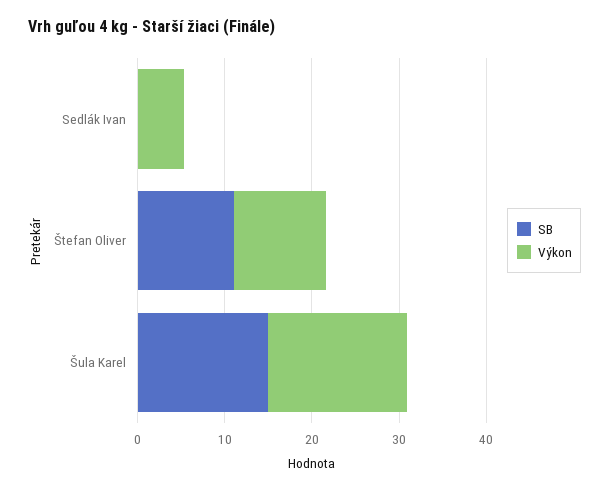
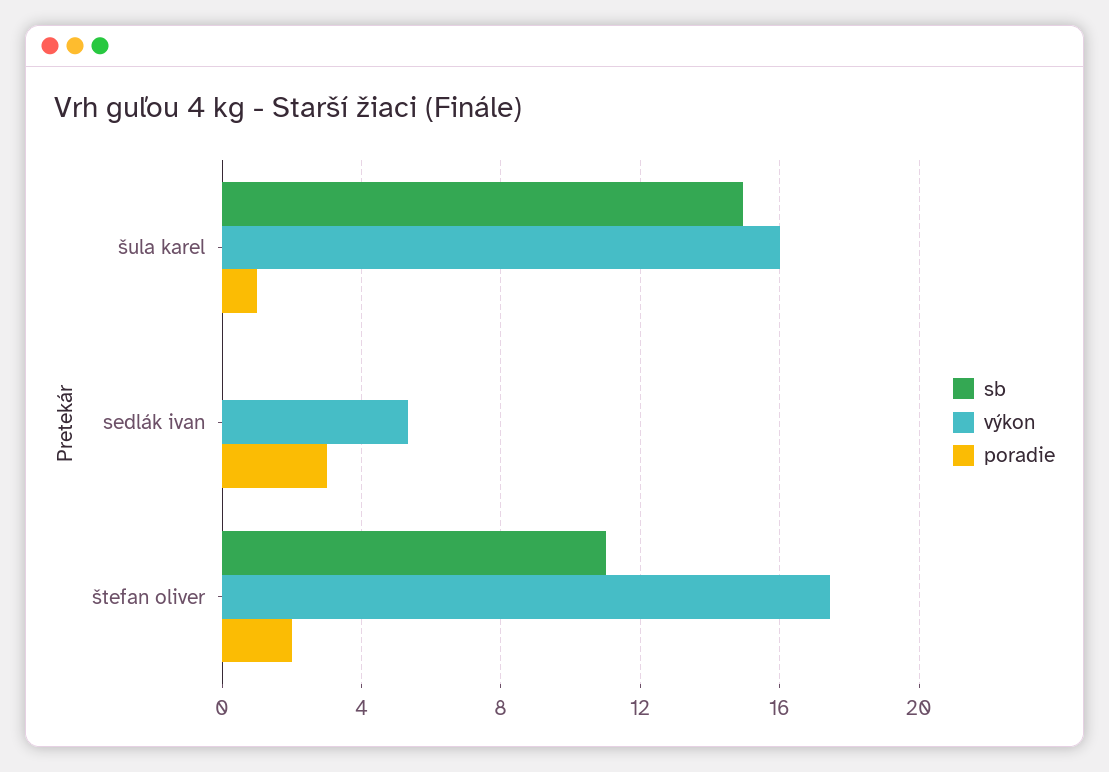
  {
    "SB": {
      "Sedlák Ivan": 0,
      "Štefan Oliver": 11,
      "Šula Karel": 15
    },
    "Výkon": {
      "Sedlák Ivan": 5.5,
-     "Štefan Oliver": 10,
+     "Štefan Oliver": 17.5,
      "Šula Karel": 16
-   }
+   },
+   "poradie": {
+     "Šula Karel": 1,
+     "Sedlák Ivan": 3,
+     "Štefan Oliver": 2
+   }
  }

